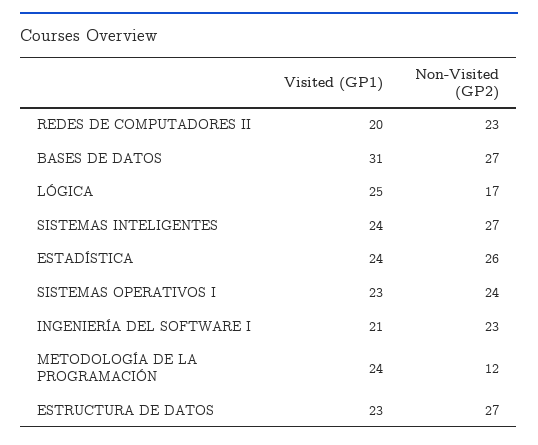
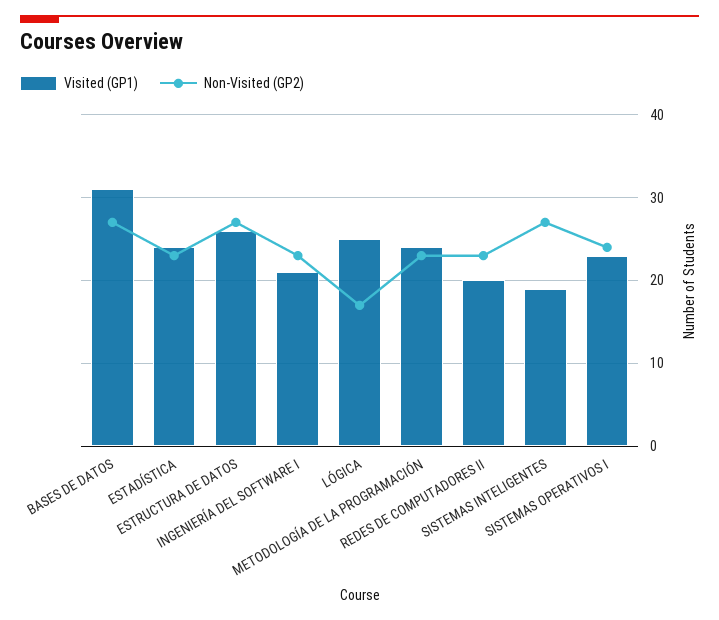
  {
    "Visited (GP1)": {
      "REDES DE COMPUTADORES II": 20,
      "BASES DE DATOS": 31,
      "LÓGICA": 25,
-     "SISTEMAS INTELIGENTES": 24,
+     "SISTEMAS INTELIGENTES": 19,
      "ESTADÍSTICA": 24,
      "SISTEMAS OPERATIVOS I": 23,
      "INGENIERÍA DEL SOFTWARE I": 21,
      "METODOLOGÍA DE LA PROGRAMACIÓN": 24,
-     "ESTRUCTURA DE DATOS": 23
+     "ESTRUCTURA DE DATOS": 26
    },
    "Non-Visited (GP2)": {
      "REDES DE COMPUTADORES II": 23,
      "BASES DE DATOS": 27,
      "LÓGICA": 17,
      "SISTEMAS INTELIGENTES": 27,
-     "ESTADÍSTICA": 26,
+     "ESTADÍSTICA": 23,
      "SISTEMAS OPERATIVOS I": 24,
      "INGENIERÍA DEL SOFTWARE I": 23,
-     "METODOLOGÍA DE LA PROGRAMACIÓN": 12,
+     "METODOLOGÍA DE LA PROGRAMACIÓN": 23,
      "ESTRUCTURA DE DATOS": 27
    }
  }

